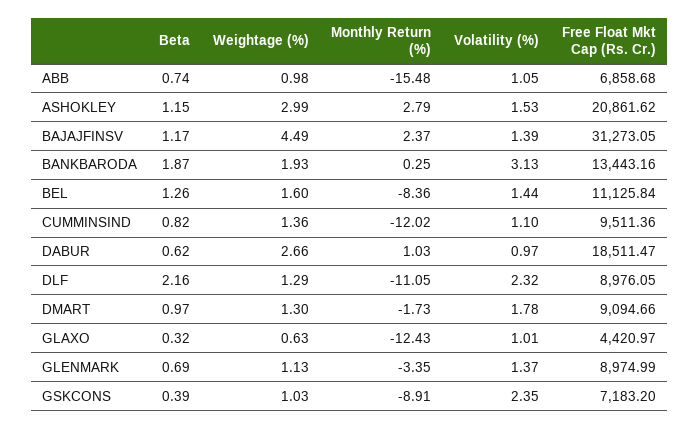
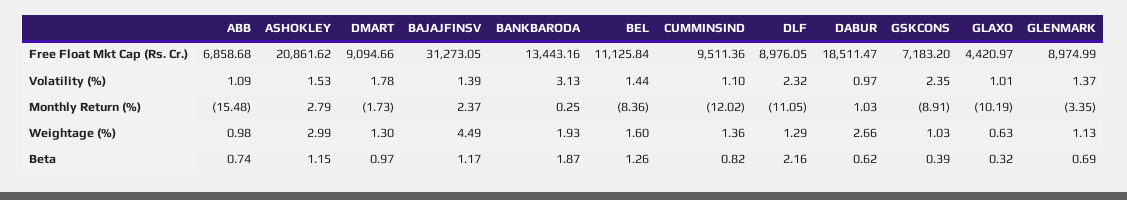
  {
    "Beta": {
      "ABB": 0.74,
      "ASHOKLEY": 1.15,
      "BAJAJFINSV": 1.17,
      "BANKBARODA": 1.87,
      "BEL": 1.26,
      "CUMMINSIND": 0.82,
      "DABUR": 0.62,
      "DLF": 2.16,
      "DMART": 0.97,
      "GLAXO": 0.32,
      "GLENMARK": 0.69,
      "GSKCONS": 0.39
    },
    "Weightage (%)": {
      "ABB": 0.98,
      "ASHOKLEY": 2.99,
      "BAJAJFINSV": 4.49,
      "BANKBARODA": 1.93,
      "BEL": 1.6,
      "CUMMINSIND": 1.36,
      "DABUR": 2.66,
      "DLF": 1.29,
      "DMART": 1.3,
      "GLAXO": 0.63,
      "GLENMARK": 1.13,
      "GSKCONS": 1.03
    },
    "Monthly Return (%)": {
      "ABB": -15.48,
      "ASHOKLEY": 2.79,
      "BAJAJFINSV": 2.37,
      "BANKBARODA": 0.25,
      "BEL": -8.36,
      "CUMMINSIND": -12.02,
      "DABUR": 1.03,
      "DLF": -11.05,
      "DMART": -1.73,
-     "GLAXO": -12.43,
+     "GLAXO": -10.19,
      "GLENMARK": -3.35,
      "GSKCONS": -8.91
    },
    "Volatility (%)": {
-     "ABB": 1.05,
+     "ABB": 1.09,
      "ASHOKLEY": 1.53,
      "BAJAJFINSV": 1.39,
      "BANKBARODA": 3.13,
      "BEL": 1.44,
      "CUMMINSIND": 1.1,
      "DABUR": 0.97,
      "DLF": 2.32,
      "DMART": 1.78,
      "GLAXO": 1.01,
      "GLENMARK": 1.37,
      "GSKCONS": 2.35
    },
    "Free Float Mkt Cap (Rs. Cr.)": {
      "ABB": 6858.68,
      "ASHOKLEY": 20861.62,
      "BAJAJFINSV": 31273.05,
      "BANKBARODA": 13443.16,
      "BEL": 11125.84,
      "CUMMINSIND": 9511.36,
      "DABUR": 18511.47,
      "DLF": 8976.05,
      "DMART": 9094.66,
      "GLAXO": 4420.97,
      "GLENMARK": 8974.99,
      "GSKCONS": 7183.2
    }
  }

